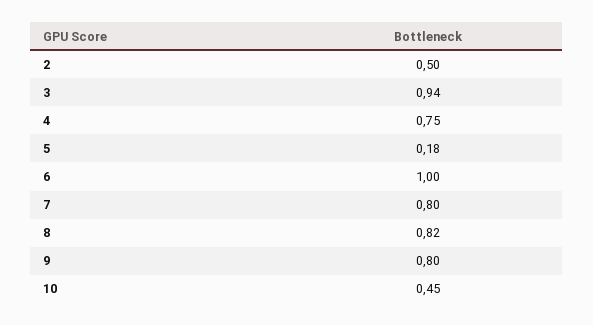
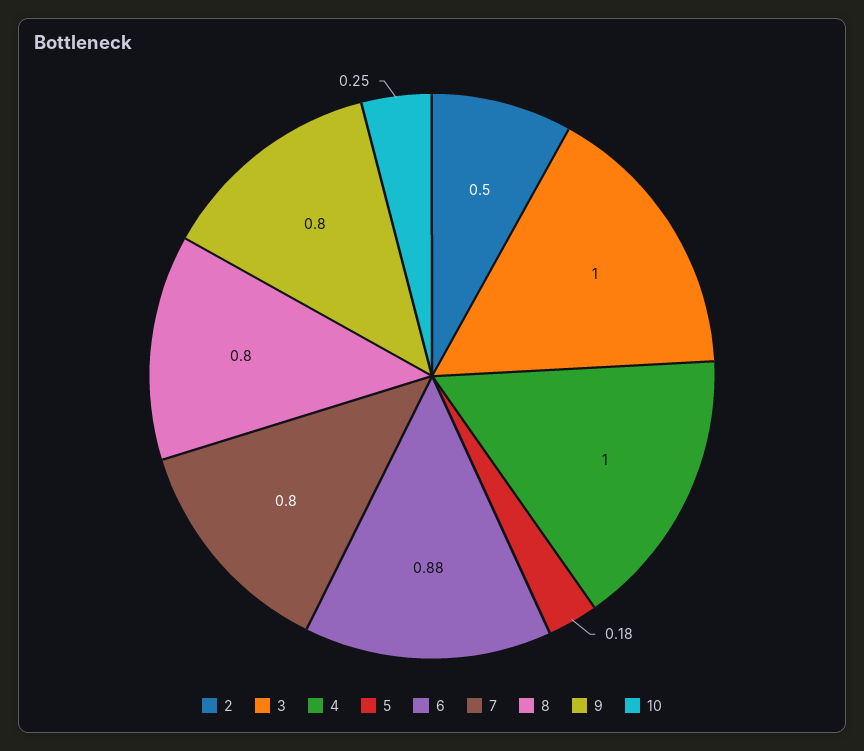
  {
    "2": 0.5,
-   "3": 0.94,
+   "3": 1,
-   "4": 0.75,
+   "4": 1,
    "5": 0.18,
-   "6": 1,
+   "6": 0.88,
    "7": 0.8,
-   "8": 0.82,
+   "8": 0.8,
    "9": 0.8,
-   "10": 0.45
+   "10": 0.25
  }

